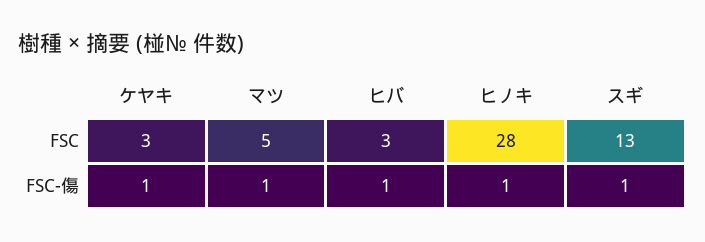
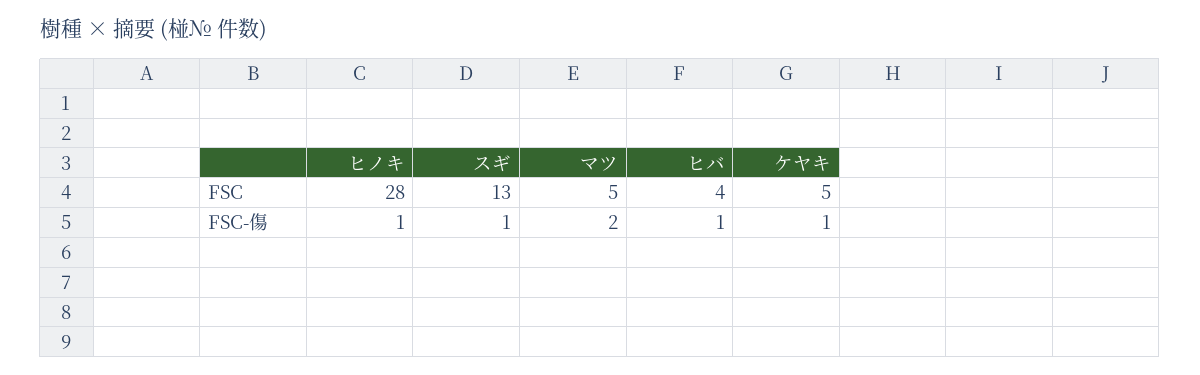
  {
    "ケヤキ": {
-     "FSC": 3,
+     "FSC": 5,
      "FSC-傷": 1
    },
    "マツ": {
      "FSC": 5,
-     "FSC-傷": 1
+     "FSC-傷": 2
    },
    "ヒバ": {
-     "FSC": 3,
+     "FSC": 4,
      "FSC-傷": 1
    },
    "ヒノキ": {
      "FSC": 28,
      "FSC-傷": 1
    },
    "スギ": {
      "FSC": 13,
      "FSC-傷": 1
    }
  }

